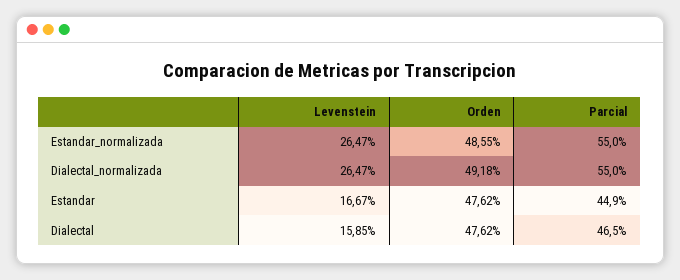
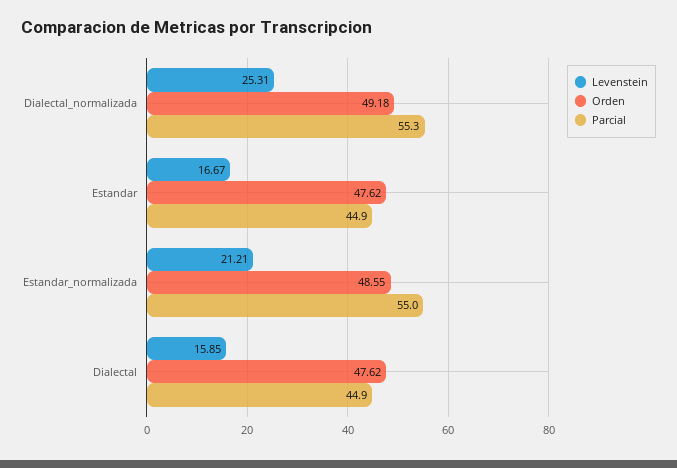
  {
    "Levenstein": {
-     "Estandar_normalizada": 26.47,
+     "Estandar_normalizada": 21.21,
-     "Dialectal_normalizada": 26.47,
+     "Dialectal_normalizada": 25.31,
      "Estandar": 16.67,
      "Dialectal": 15.85
    },
    "Orden": {
      "Estandar_normalizada": 48.55,
      "Dialectal_normalizada": 49.18,
      "Estandar": 47.62,
      "Dialectal": 47.62
    },
    "Parcial": {
      "Estandar_normalizada": 55,
-     "Dialectal_normalizada": 55,
+     "Dialectal_normalizada": 55.3,
      "Estandar": 44.9,
-     "Dialectal": 46.5
+     "Dialectal": 44.9
    }
  }

